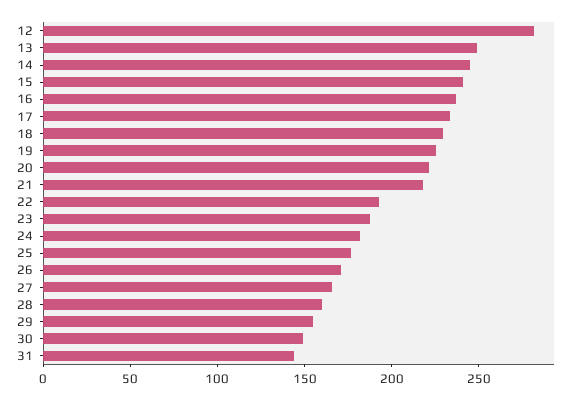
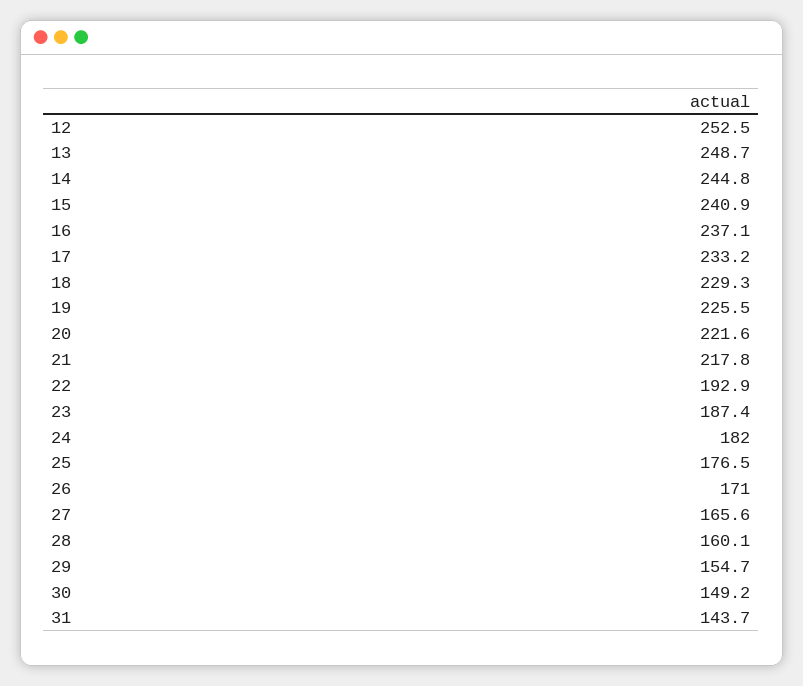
  {
-   "12": 280,
+   "12": 252.5,
    "13": 248.7,
    "14": 244.8,
    "15": 240.9,
    "16": 237.1,
    "17": 233.2,
    "18": 229.3,
    "19": 225.5,
    "20": 221.6,
    "21": 217.8,
    "22": 192.9,
    "23": 187.4,
    "24": 182,
    "25": 176.5,
    "26": 171,
    "27": 165.6,
    "28": 160.1,
    "29": 154.7,
    "30": 149.2,
    "31": 143.7
  }

